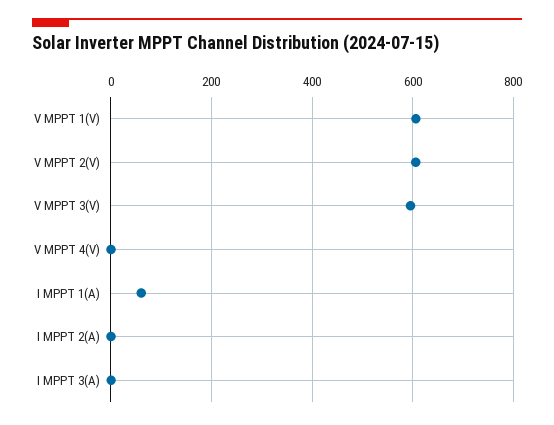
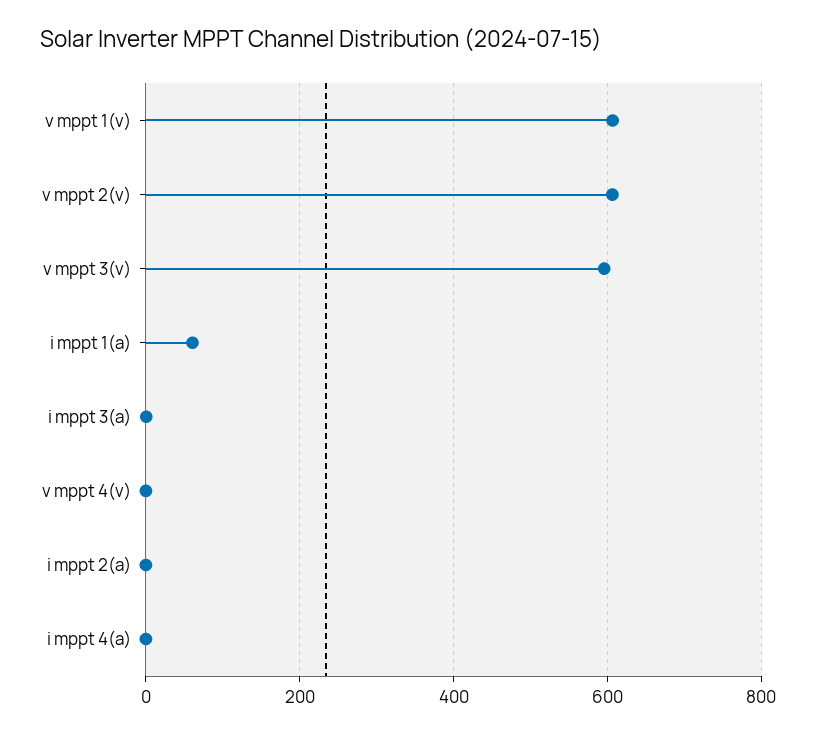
  {
    "V MPPT 1(V)": 600,
    "V MPPT 2(V)": 600,
    "V MPPT 3(V)": 600,
    "V MPPT 4(V)": 0,
    "I MPPT 1(A)": 60,
    "I MPPT 2(A)": 0,
-   "I MPPT 3(A)": 0
+   "I MPPT 3(A)": 0,
+   "i mppt 4(a)": 0
  }

